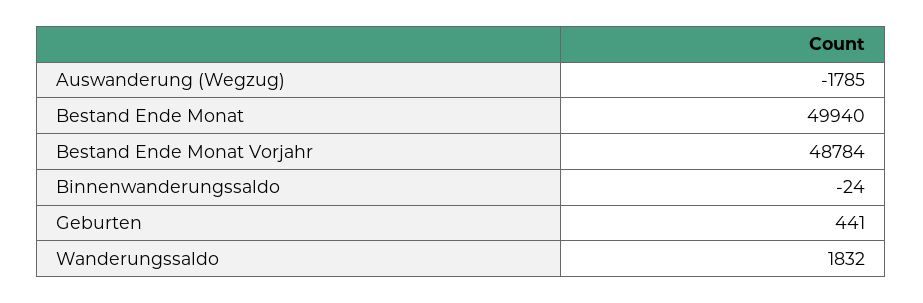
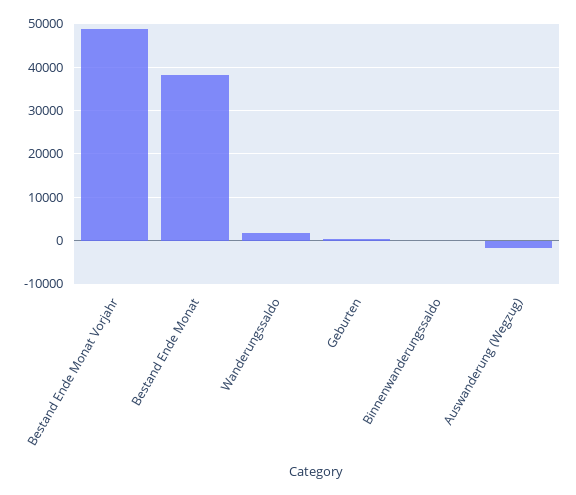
  {
    "Auswanderung (Wegzug)": -1785,
-   "Bestand Ende Monat": 49940,
+   "Bestand Ende Monat": 38000,
    "Bestand Ende Monat Vorjahr": 48784,
    "Binnenwanderungssaldo": -24,
    "Geburten": 441,
    "Wanderungssaldo": 1832
  }

